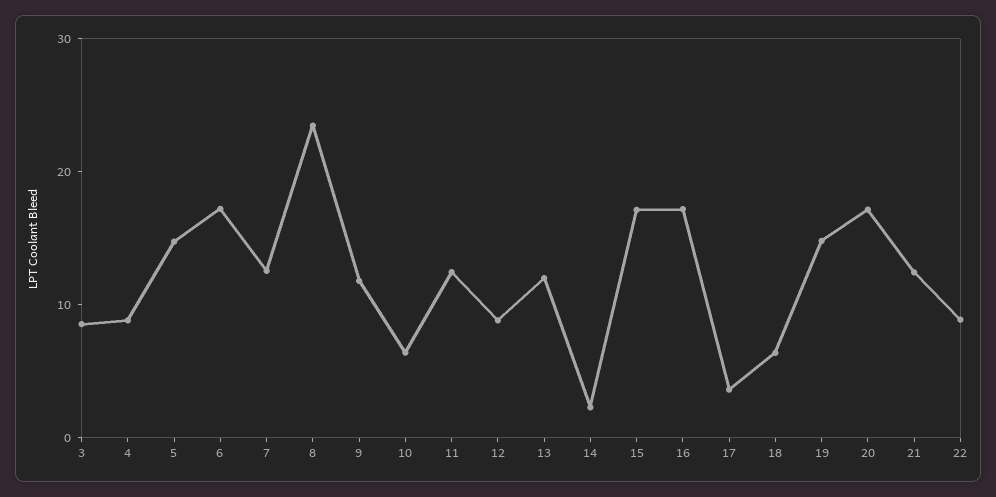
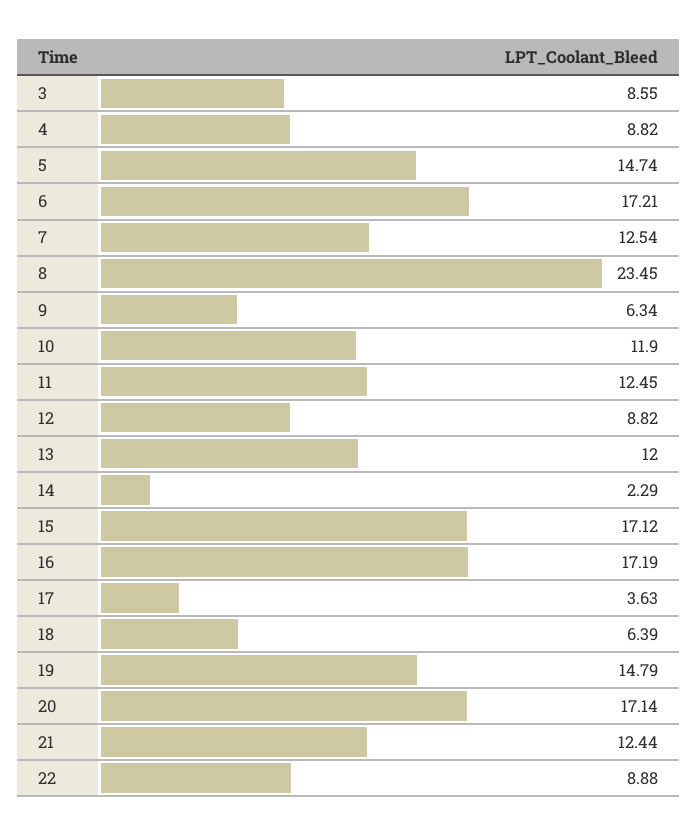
  {
    "3": 8.55,
    "4": 8.82,
    "5": 14.74,
    "6": 17.21,
    "7": 12.54,
    "8": 23.45,
-   "9": 12,
+   "9": 6.34,
-   "10": 6,
+   "10": 11.9,
    "11": 12.45,
    "12": 8.82,
    "13": 12,
    "14": 2.29,
    "15": 17.12,
    "16": 17.19,
    "17": 3.63,
    "18": 6.39,
    "19": 14.79,
    "20": 17.14,
    "21": 12.44,
    "22": 8.88
  }

